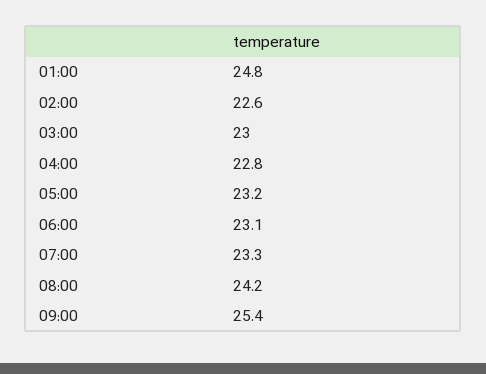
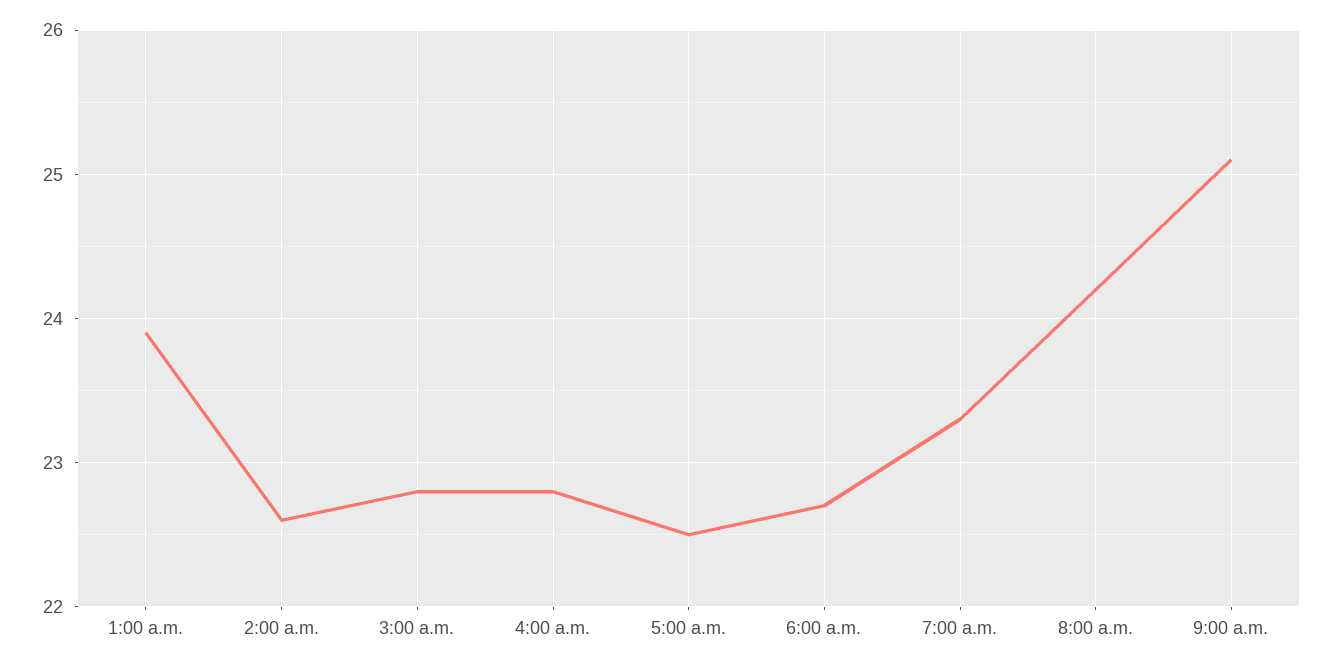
  {
-   "01:00": 24.8,
+   "01:00": 23.9,
    "02:00": 22.6,
-   "03:00": 23,
+   "03:00": 22.8,
    "04:00": 22.8,
-   "05:00": 23.2,
+   "05:00": 22.5,
-   "06:00": 23.1,
+   "06:00": 22.7,
    "07:00": 23.3,
    "08:00": 24.2,
-   "09:00": 25.4
+   "09:00": 25.1
  }

